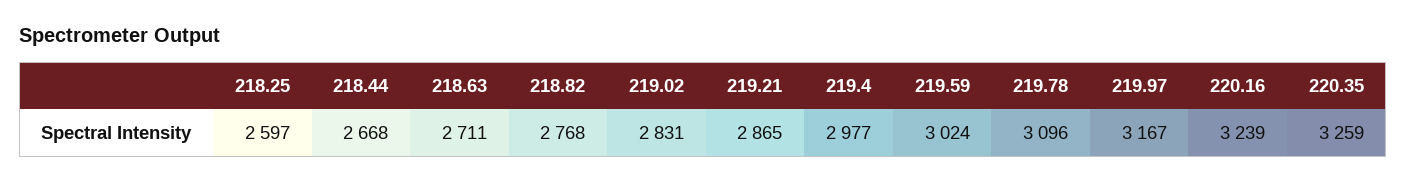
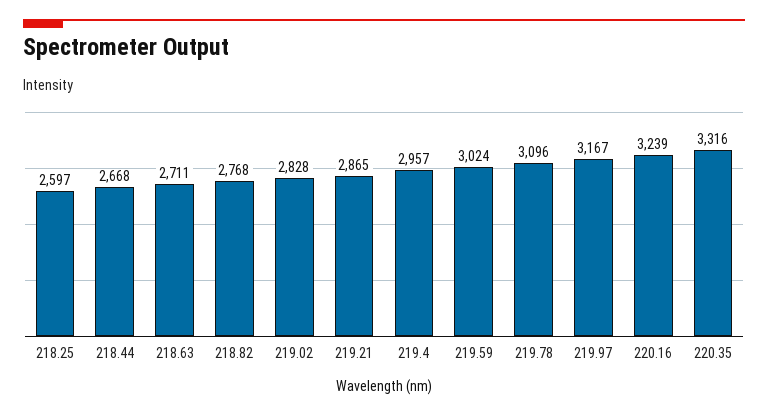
  {
    "218.25": 2597,
    "218.44": 2668,
    "218.63": 2711,
    "218.82": 2768,
-   "219.02": 2831,
+   "219.02": 2828,
    "219.21": 2865,
-   "219.4": 2977,
+   "219.4": 2957,
    "219.59": 3024,
    "219.78": 3096,
    "219.97": 3167,
    "220.16": 3239,
-   "220.35": 3259
+   "220.35": 3316
  }

